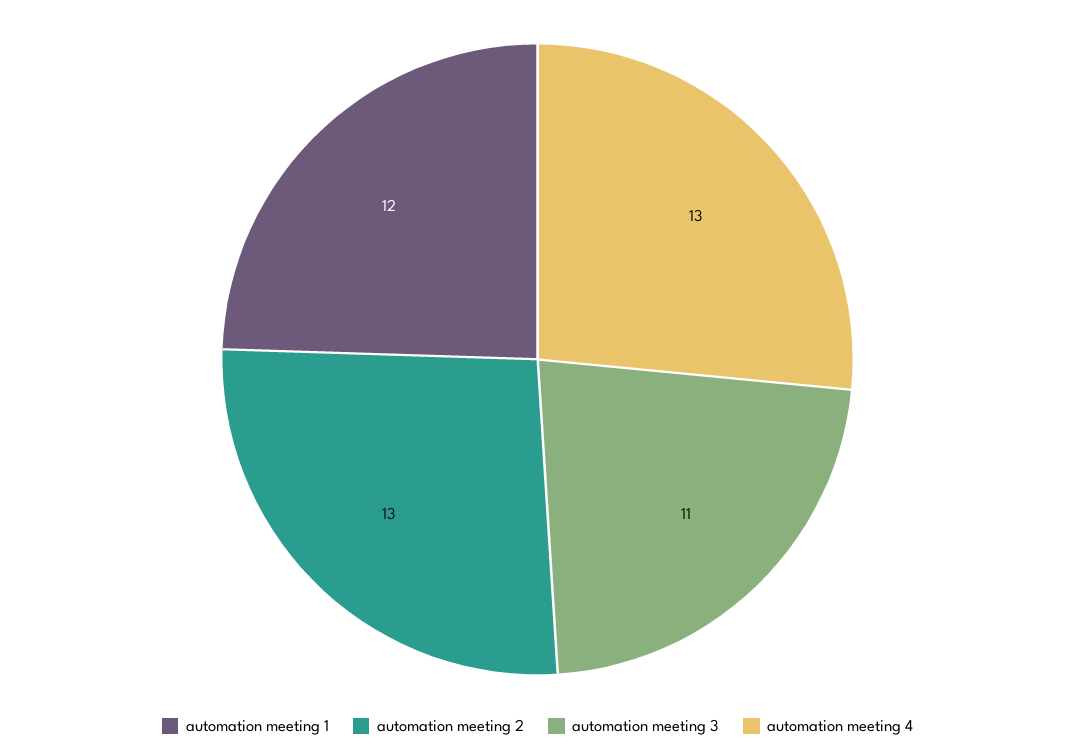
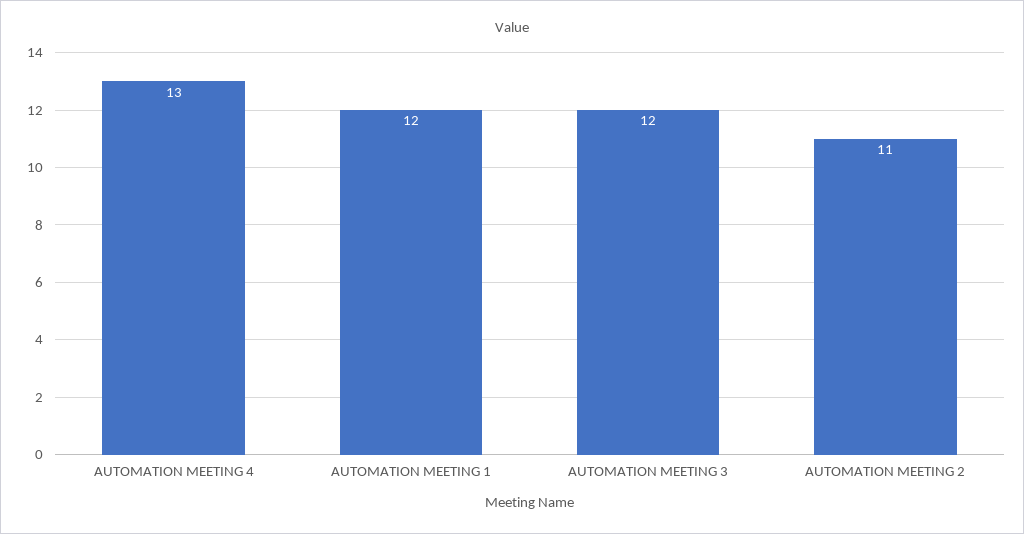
  {
    "automation meeting 1": 12,
-   "automation meeting 2": 13,
+   "automation meeting 2": 11,
-   "automation meeting 3": 11,
+   "automation meeting 3": 12,
    "automation meeting 4": 13
  }

